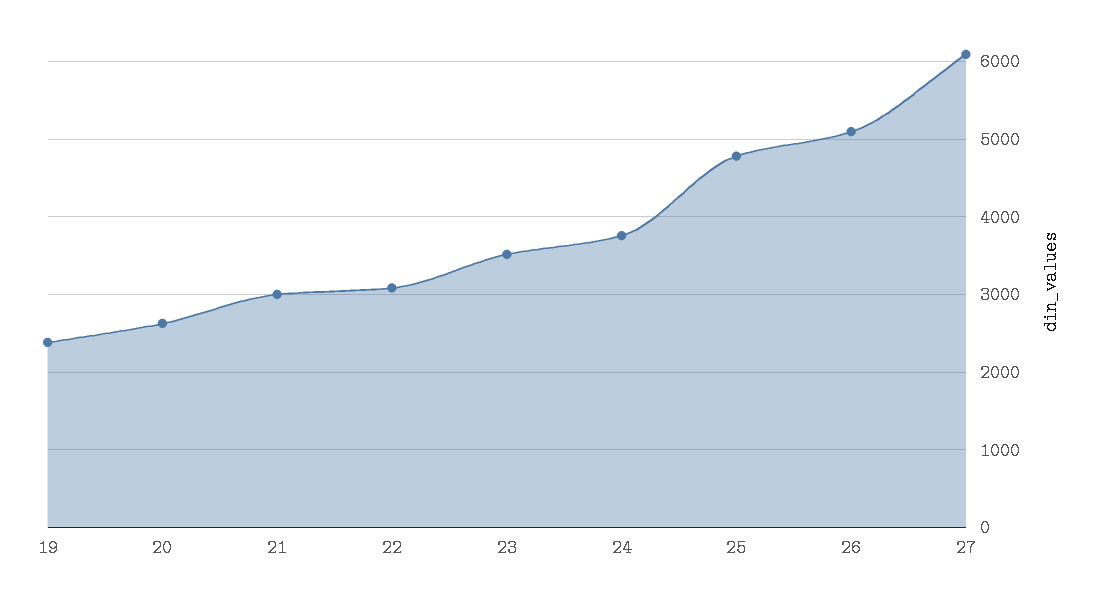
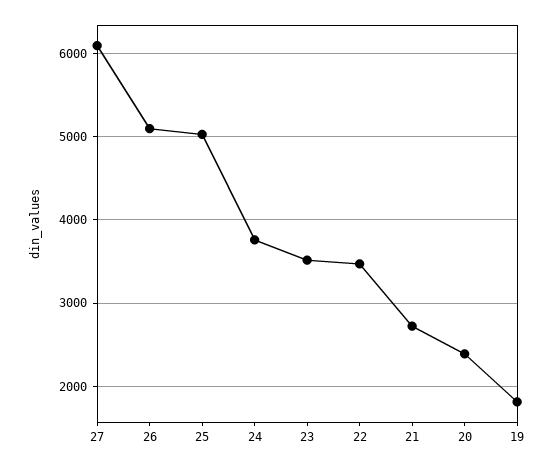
  {
-   "19": 2400,
+   "19": 1800,
-   "20": 2600,
+   "20": 2400,
-   "21": 3000,
+   "21": 2700,
-   "22": 3100,
+   "22": 3500,
    "23": 3500,
    "24": 3800,
-   "25": 4800,
+   "25": 5000,
    "26": 5100,
    "27": 6100
  }

